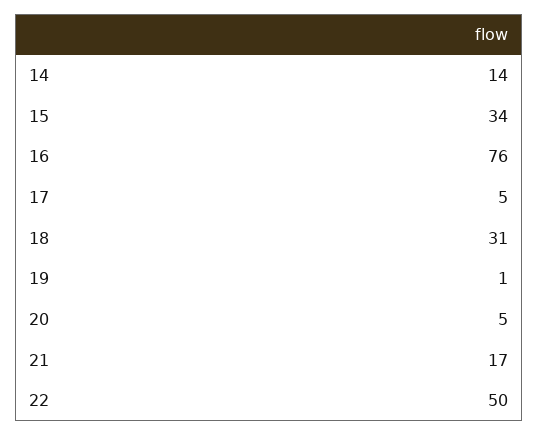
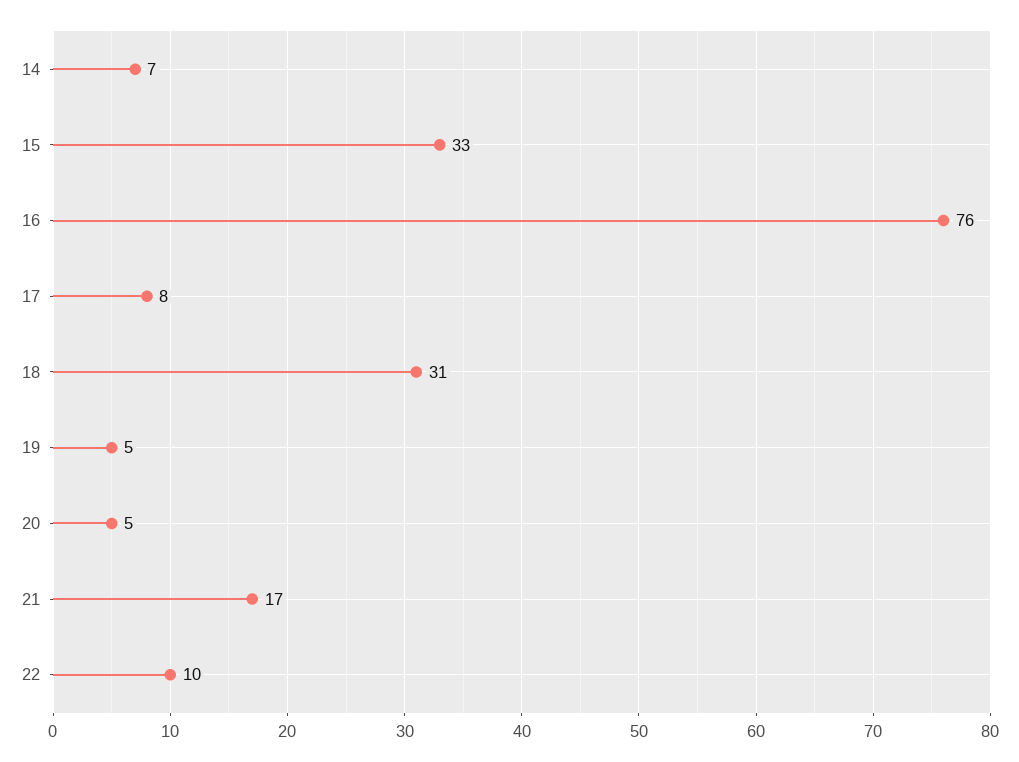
  {
-   "14": 14,
+   "14": 7,
-   "15": 34,
+   "15": 33,
    "16": 76,
-   "17": 5,
+   "17": 8,
    "18": 31,
-   "19": 1,
+   "19": 5,
    "20": 5,
    "21": 17,
-   "22": 50
+   "22": 10
  }

